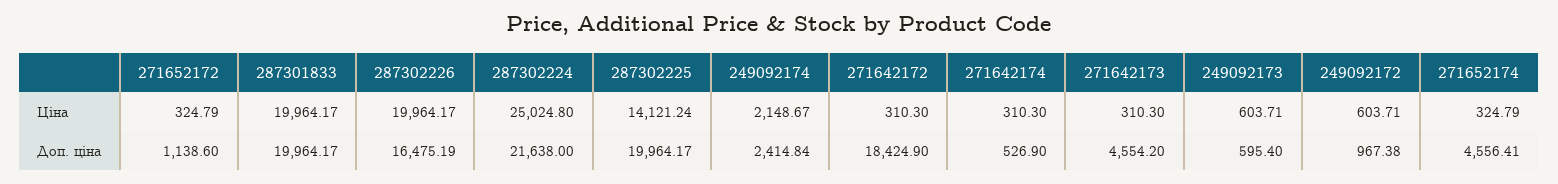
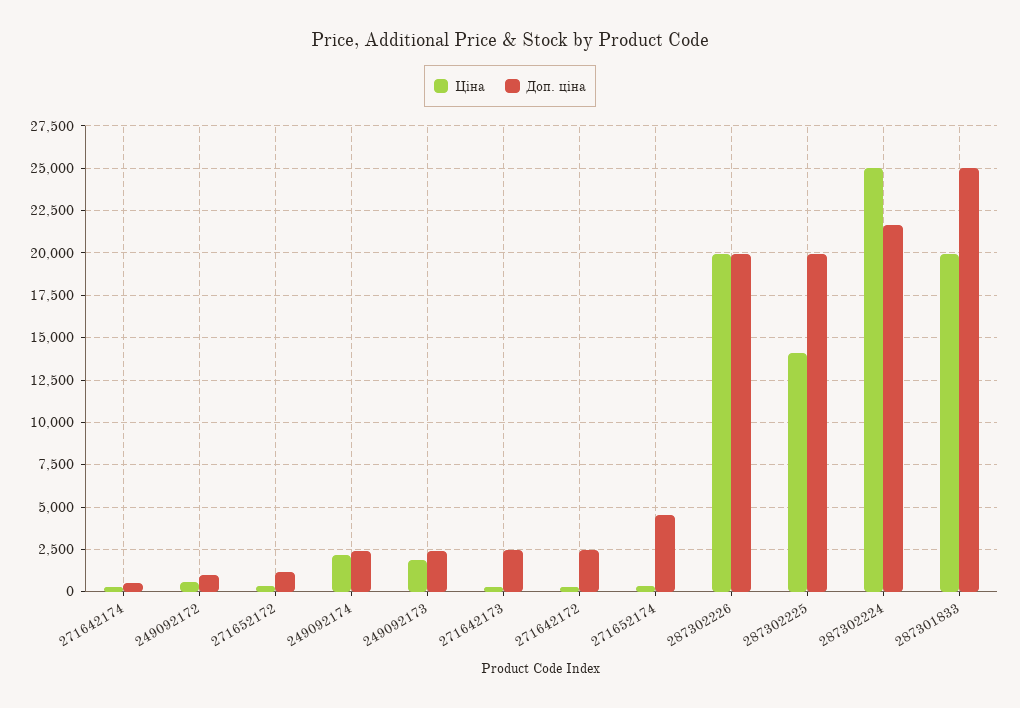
  {
    "Ціна": {
      "271652172": 324.79,
      "287301833": 19964.17,
      "287302226": 19964.17,
      "287302224": 25024.8,
      "287302225": 14121.24,
      "249092174": 2148.67,
      "271642172": 310.3,
      "271642174": 310.3,
      "271642173": 310.3,
-     "249092173": 603.71,
+     "249092173": 2000,
      "249092172": 603.71,
      "271652174": 324.79
    },
    "Доп. ціна": {
      "271652172": 1138.6,
-     "287301833": 19964.17,
+     "287301833": 25000,
-     "287302226": 16475.19,
+     "287302226": 20000,
      "287302224": 21638,
      "287302225": 19964.17,
      "249092174": 2414.84,
-     "271642172": 18424.9,
+     "271642172": 2500,
      "271642174": 526.9,
-     "271642173": 4554.2,
+     "271642173": 2500,
-     "249092173": 595.4,
+     "249092173": 2500,
      "249092172": 967.38,
      "271652174": 4556.41
    }
  }

